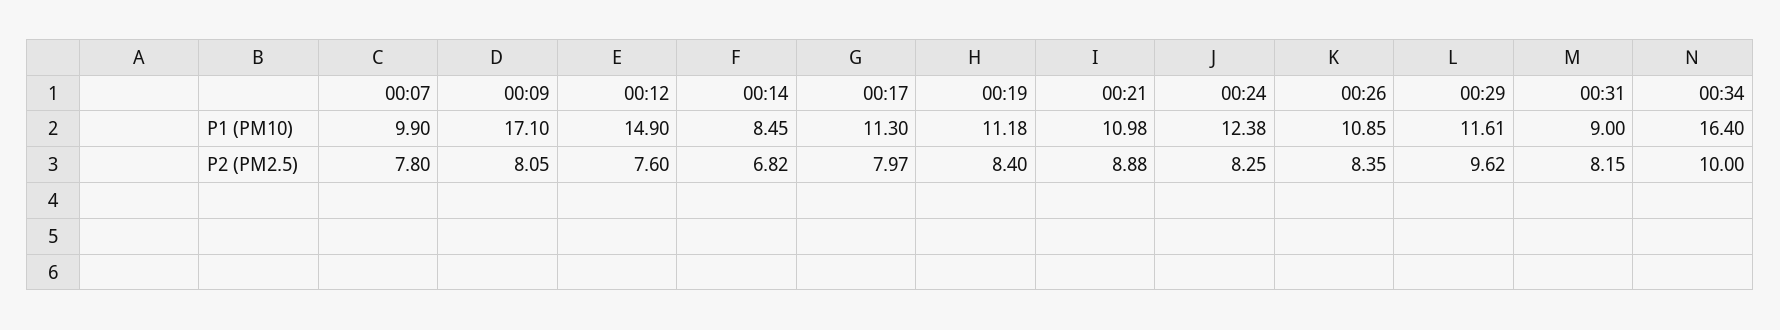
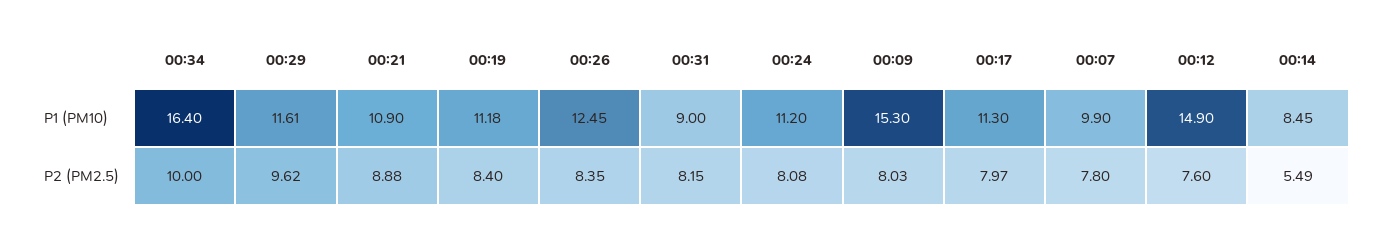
  {
    "00:07": {
      "P1 (PM10)": 9.9,
      "P2 (PM2.5)": 7.8
    },
    "00:09": {
-     "P1 (PM10)": 17.1,
+     "P1 (PM10)": 15.3,
-     "P2 (PM2.5)": 8.05
+     "P2 (PM2.5)": 8.03
    },
    "00:12": {
      "P1 (PM10)": 14.9,
      "P2 (PM2.5)": 7.6
    },
    "00:14": {
      "P1 (PM10)": 8.45,
-     "P2 (PM2.5)": 6.82
+     "P2 (PM2.5)": 5.49
    },
    "00:17": {
      "P1 (PM10)": 11.3,
      "P2 (PM2.5)": 7.97
    },
    "00:19": {
      "P1 (PM10)": 11.18,
      "P2 (PM2.5)": 8.4
    },
    "00:21": {
-     "P1 (PM10)": 10.98,
+     "P1 (PM10)": 10.9,
      "P2 (PM2.5)": 8.88
    },
    "00:24": {
-     "P1 (PM10)": 12.38,
+     "P1 (PM10)": 11.2,
-     "P2 (PM2.5)": 8.25
+     "P2 (PM2.5)": 8.08
    },
    "00:26": {
-     "P1 (PM10)": 10.85,
+     "P1 (PM10)": 12.45,
      "P2 (PM2.5)": 8.35
    },
    "00:29": {
      "P1 (PM10)": 11.61,
      "P2 (PM2.5)": 9.62
    },
    "00:31": {
      "P1 (PM10)": 9,
      "P2 (PM2.5)": 8.15
    },
    "00:34": {
      "P1 (PM10)": 16.4,
      "P2 (PM2.5)": 10
    }
  }

